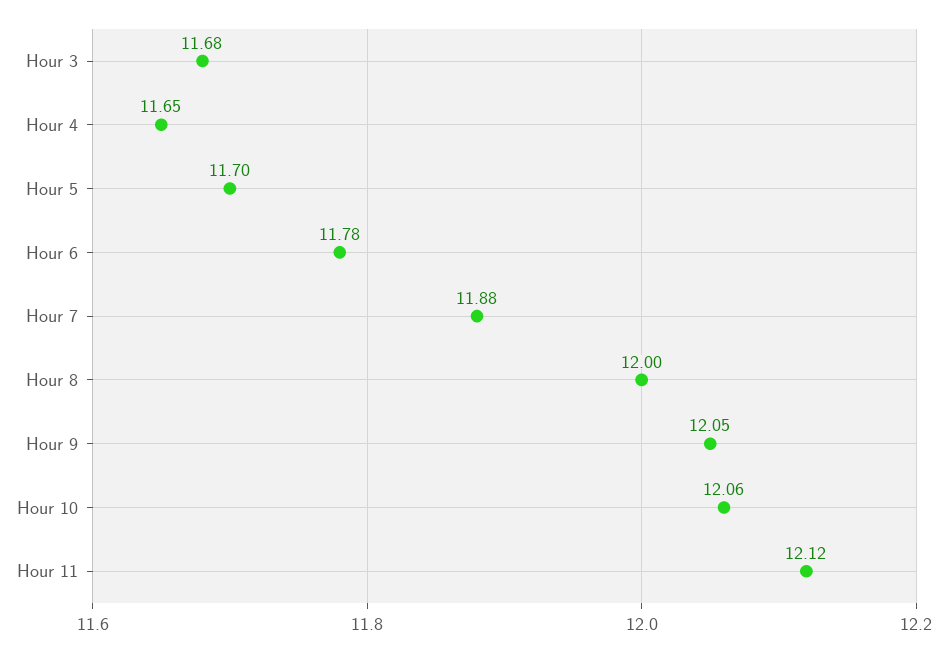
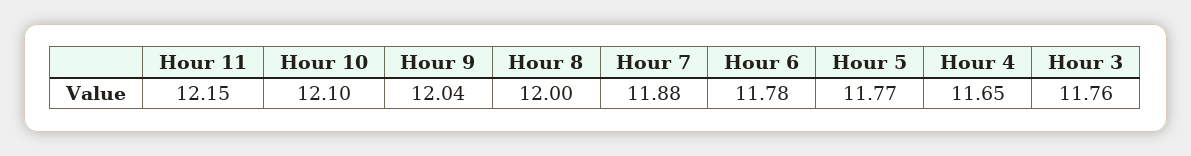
  {
-   "Hour 3": 11.68,
+   "Hour 3": 11.76,
    "Hour 4": 11.65,
-   "Hour 5": 11.7,
+   "Hour 5": 11.77,
    "Hour 6": 11.78,
    "Hour 7": 11.88,
    "Hour 8": 12,
-   "Hour 9": 12.05,
+   "Hour 9": 12.04,
-   "Hour 10": 12.06,
+   "Hour 10": 12.1,
-   "Hour 11": 12.12
+   "Hour 11": 12.15
  }

